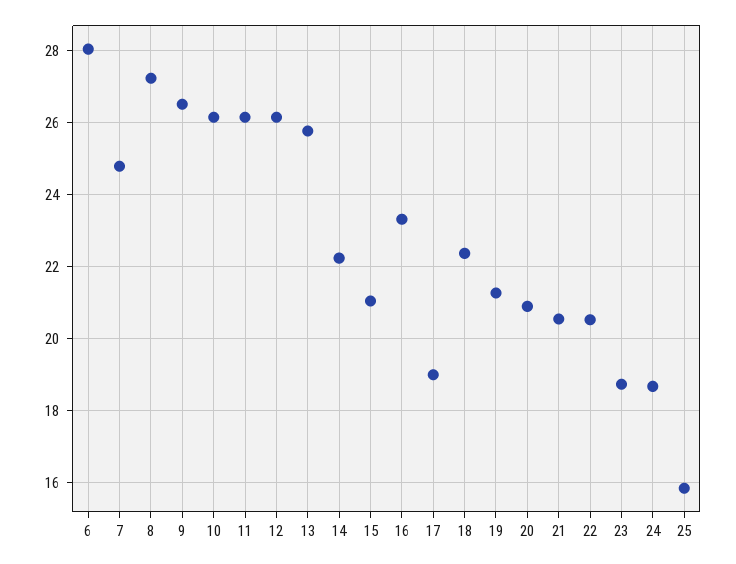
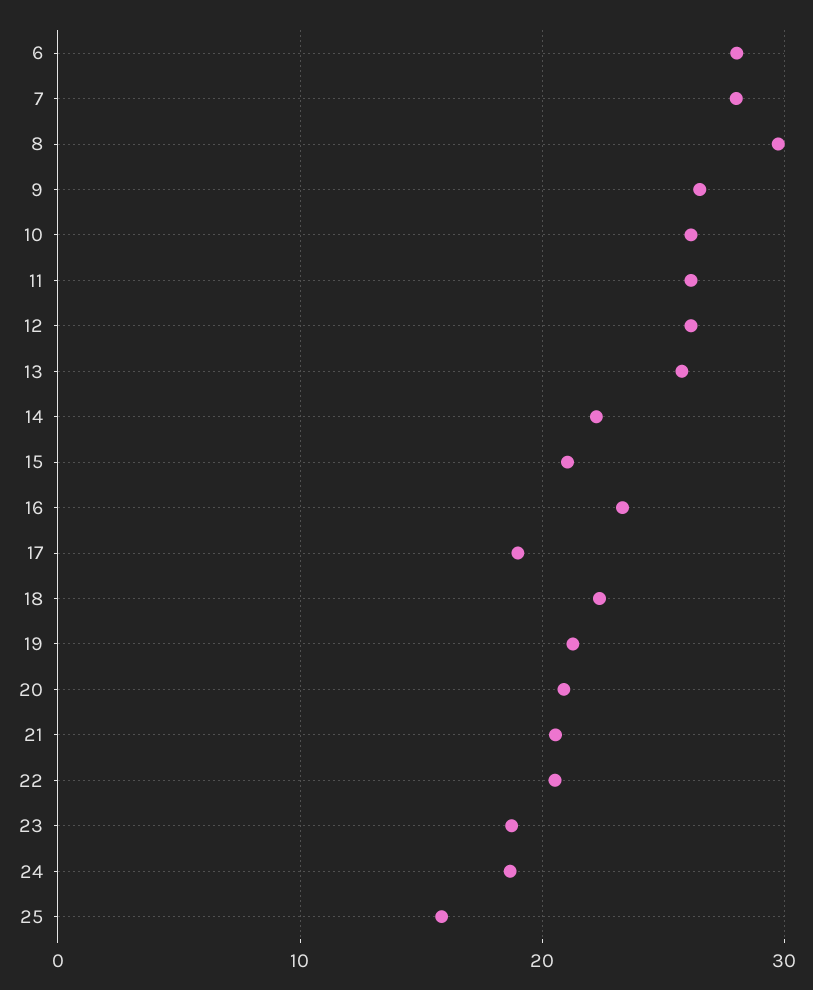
  {
    "6": 28,
-   "7": 24.8,
+   "7": 28,
-   "8": 27.2,
+   "8": 30,
    "9": 26.6,
    "10": 26.2,
    "11": 26.2,
    "12": 26.2,
    "13": 25.8,
    "14": 22.2,
    "15": 21,
    "16": 23.4,
    "17": 19,
    "18": 22.4,
    "19": 21.2,
    "20": 21,
    "21": 20.6,
    "22": 20.6,
    "23": 18.8,
    "24": 18.6,
    "25": 15.8
  }

